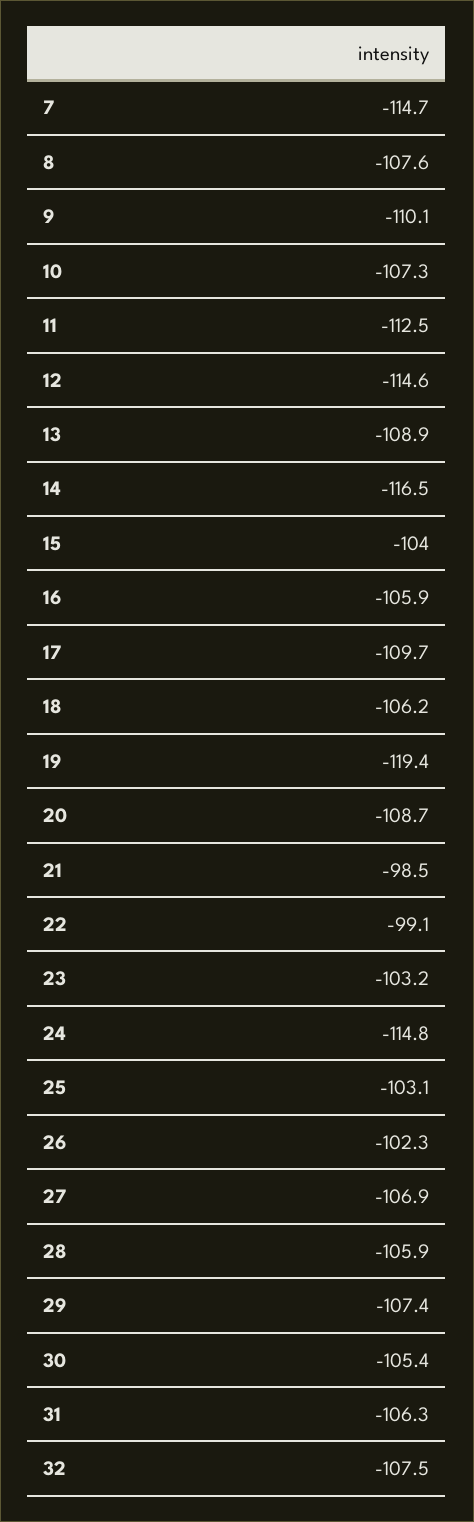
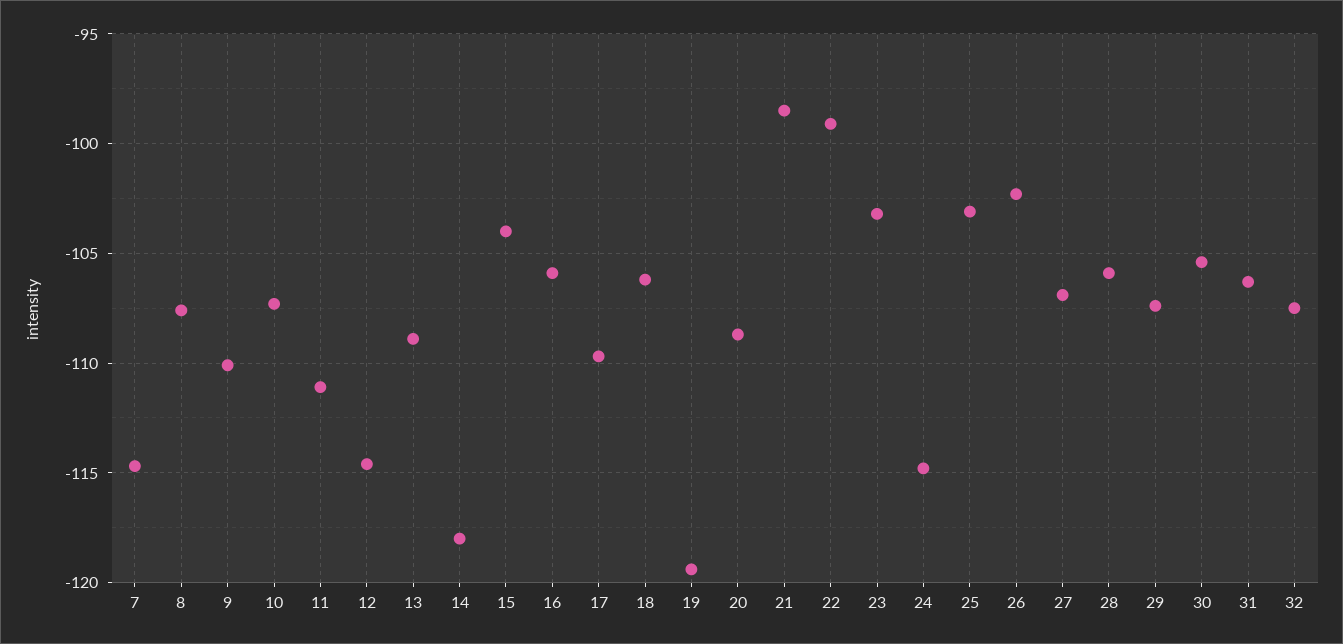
  {
    "7": -114.7,
    "8": -107.6,
    "9": -110.1,
    "10": -107.3,
-   "11": -112.5,
+   "11": -111,
    "12": -114.6,
    "13": -108.9,
-   "14": -116.5,
+   "14": -118,
    "15": -104,
    "16": -105.9,
    "17": -109.7,
    "18": -106.2,
    "19": -119.4,
    "20": -108.7,
    "21": -98.5,
    "22": -99.1,
    "23": -103.2,
    "24": -114.8,
    "25": -103.1,
    "26": -102.3,
    "27": -106.9,
    "28": -105.9,
    "29": -107.4,
    "30": -105.4,
    "31": -106.3,
    "32": -107.5
  }

